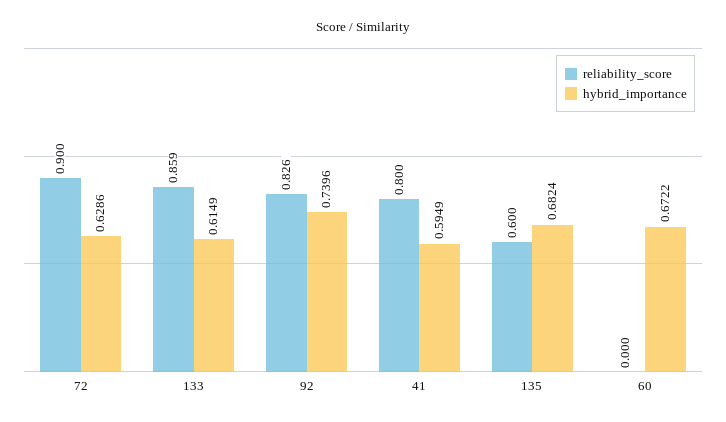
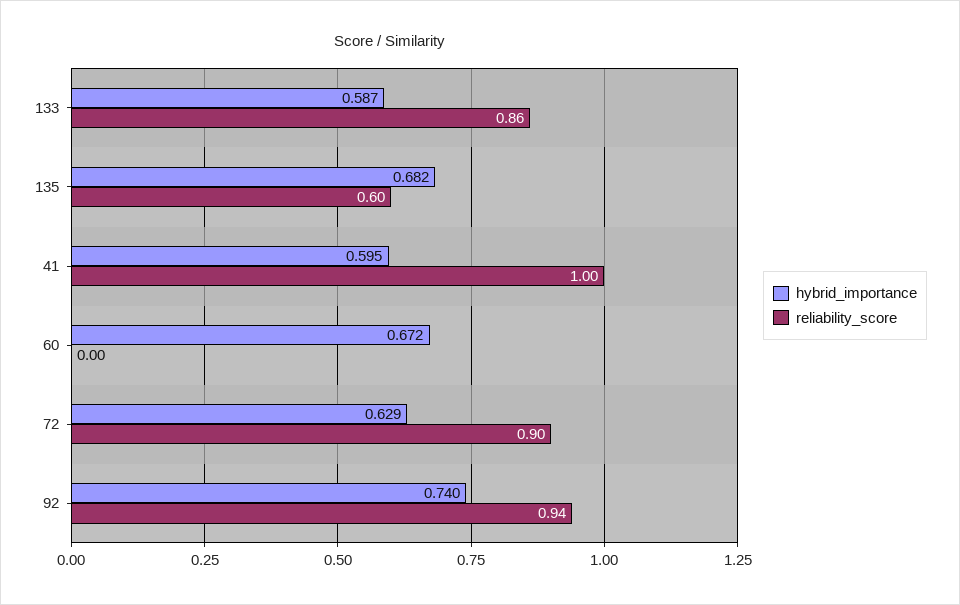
  {
    "reliability_score": {
      "72": 0.9,
      "133": 0.859,
-     "92": 0.826,
+     "92": 0.94,
-     "41": 0.8,
+     "41": 1,
      "135": 0.6,
      "60": 0
    },
    "hybrid_importance": {
      "72": 0.6286,
-     "133": 0.6149,
+     "133": 0.587,
      "92": 0.7396,
      "41": 0.5949,
      "135": 0.6824,
      "60": 0.6722
    }
  }

